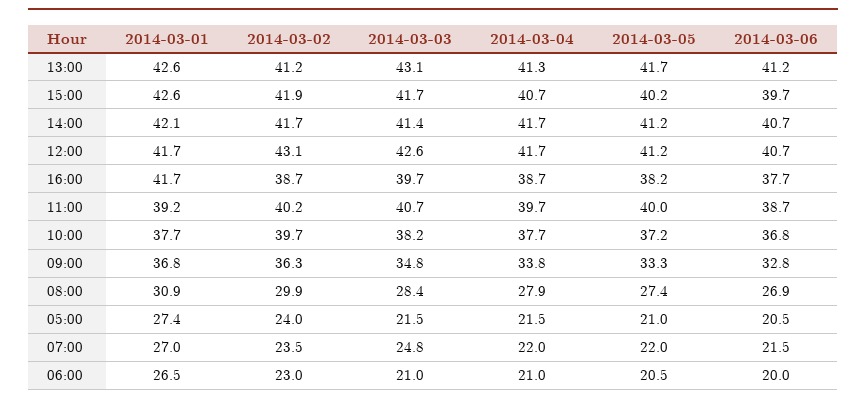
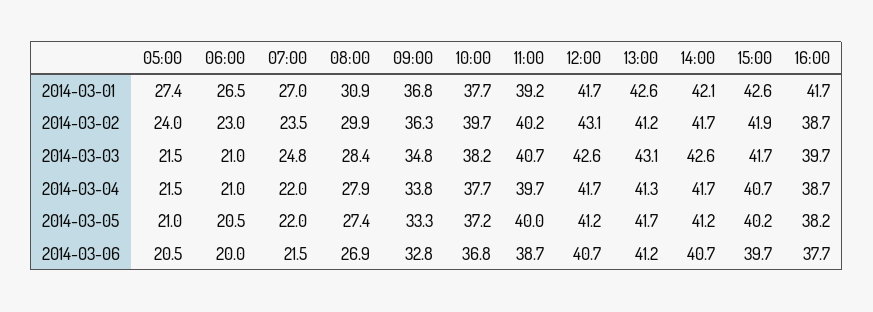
  {
    "2014-03-01": {
      "13:00": 42.6,
      "15:00": 42.6,
      "14:00": 42.1,
      "12:00": 41.7,
      "16:00": 41.7,
      "11:00": 39.2,
      "10:00": 37.7,
      "09:00": 36.8,
      "08:00": 30.9,
      "05:00": 27.4,
      "07:00": 27,
      "06:00": 26.5
    },
    "2014-03-02": {
      "13:00": 41.2,
      "15:00": 41.9,
      "14:00": 41.7,
      "12:00": 43.1,
      "16:00": 38.7,
      "11:00": 40.2,
      "10:00": 39.7,
      "09:00": 36.3,
      "08:00": 29.9,
      "05:00": 24,
      "07:00": 23.5,
      "06:00": 23
    },
    "2014-03-03": {
      "13:00": 43.1,
      "15:00": 41.7,
-     "14:00": 41.4,
+     "14:00": 42.6,
      "12:00": 42.6,
      "16:00": 39.7,
      "11:00": 40.7,
      "10:00": 38.2,
      "09:00": 34.8,
      "08:00": 28.4,
      "05:00": 21.5,
      "07:00": 24.8,
      "06:00": 21
    },
    "2014-03-04": {
      "13:00": 41.3,
      "15:00": 40.7,
      "14:00": 41.7,
      "12:00": 41.7,
      "16:00": 38.7,
      "11:00": 39.7,
      "10:00": 37.7,
      "09:00": 33.8,
      "08:00": 27.9,
      "05:00": 21.5,
      "07:00": 22,
      "06:00": 21
    },
    "2014-03-05": {
      "13:00": 41.7,
      "15:00": 40.2,
      "14:00": 41.2,
      "12:00": 41.2,
      "16:00": 38.2,
      "11:00": 40,
      "10:00": 37.2,
      "09:00": 33.3,
      "08:00": 27.4,
      "05:00": 21,
      "07:00": 22,
      "06:00": 20.5
    },
    "2014-03-06": {
      "13:00": 41.2,
      "15:00": 39.7,
      "14:00": 40.7,
      "12:00": 40.7,
      "16:00": 37.7,
      "11:00": 38.7,
      "10:00": 36.8,
      "09:00": 32.8,
      "08:00": 26.9,
      "05:00": 20.5,
      "07:00": 21.5,
      "06:00": 20
    }
  }

